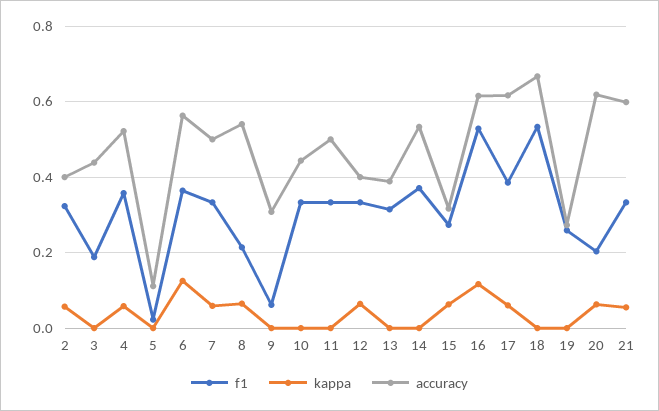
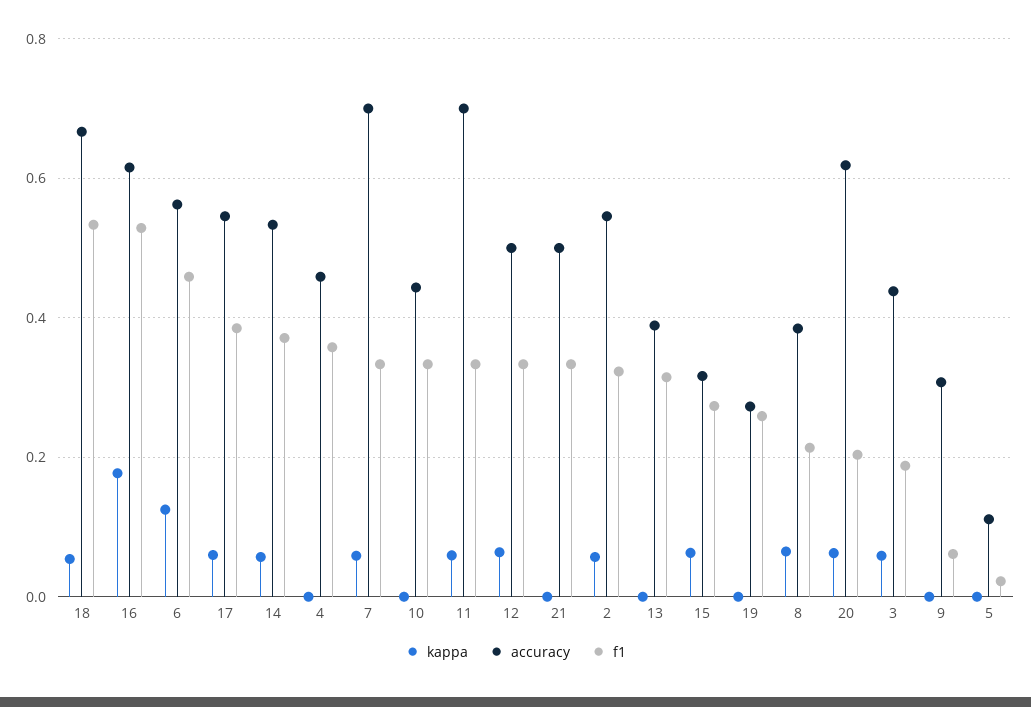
  {
    "f1": {
      "2": 0.32,
      "3": 0.18,
      "4": 0.36,
      "5": 0.02,
-     "6": 0.36,
+     "6": 0.46,
      "7": 0.34,
      "8": 0.22,
      "9": 0.06,
      "10": 0.34,
      "11": 0.34,
      "12": 0.34,
      "13": 0.32,
      "14": 0.38,
      "15": 0.28,
      "16": 0.52,
      "17": 0.38,
      "18": 0.54,
      "19": 0.26,
      "20": 0.2,
      "21": 0.34
    },
    "kappa": {
      "2": 0.06,
-     "3": 0,
+     "3": 0.06,
-     "4": 0.06,
+     "4": 0,
      "5": 0,
      "6": 0.12,
      "7": 0.06,
      "8": 0.06,
      "9": 0,
      "10": 0,
-     "11": 0,
+     "11": 0.06,
      "12": 0.06,
      "13": 0,
-     "14": 0,
+     "14": 0.06,
      "15": 0.06,
-     "16": 0.12,
+     "16": 0.18,
      "17": 0.06,
-     "18": 0,
+     "18": 0.06,
      "19": 0,
      "20": 0.06,
-     "21": 0.06
+     "21": 0
    },
    "accuracy": {
-     "2": 0.4,
+     "2": 0.54,
      "3": 0.44,
-     "4": 0.52,
+     "4": 0.46,
      "5": 0.12,
      "6": 0.56,
-     "7": 0.5,
+     "7": 0.7,
-     "8": 0.54,
+     "8": 0.38,
      "9": 0.3,
      "10": 0.44,
-     "11": 0.5,
+     "11": 0.7,
-     "12": 0.4,
+     "12": 0.5,
      "13": 0.38,
      "14": 0.54,
      "15": 0.32,
      "16": 0.62,
-     "17": 0.62,
+     "17": 0.54,
      "18": 0.66,
      "19": 0.28,
      "20": 0.62,
-     "21": 0.6
+     "21": 0.5
    }
  }

